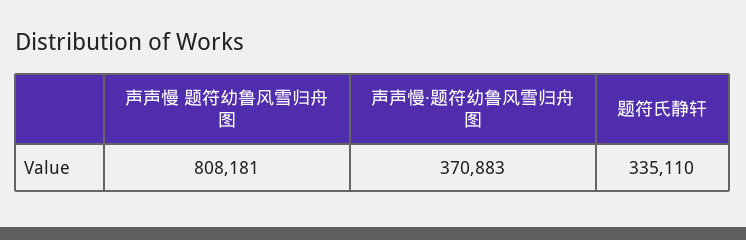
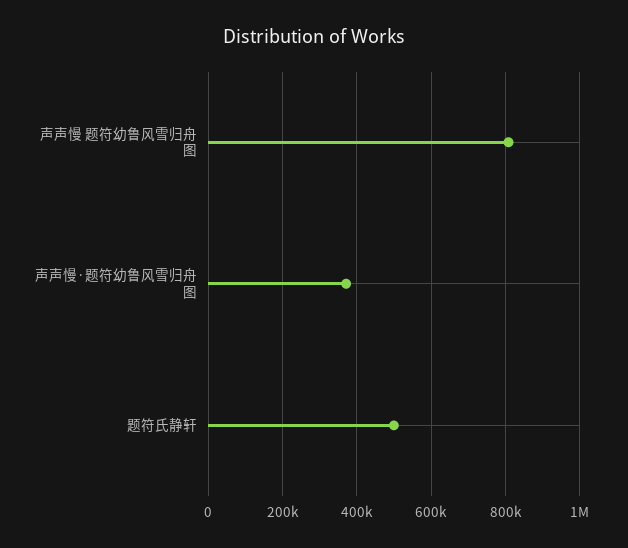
  {
    "声声慢 题符幼鲁风雪归舟图": 808181,
    "声声慢·题符幼鲁风雪归舟图": 370883,
-   "题符氏静轩": 335110
+   "题符氏静轩": 500000
  }

